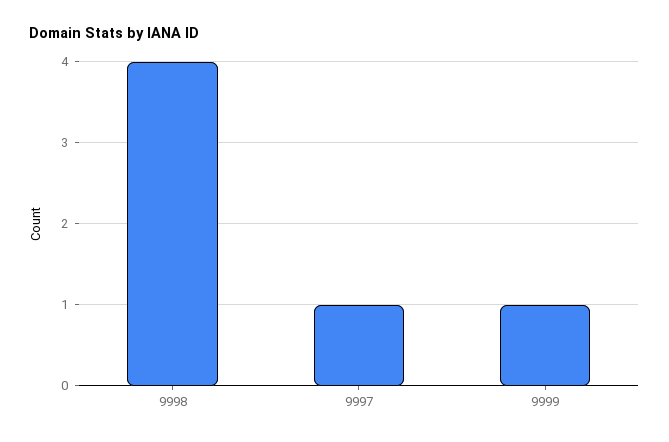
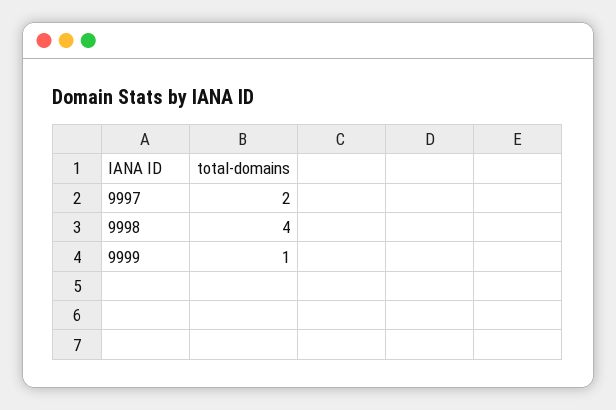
  {
    "9998": 4,
-   "9997": 1,
+   "9997": 2,
    "9999": 1
  }

